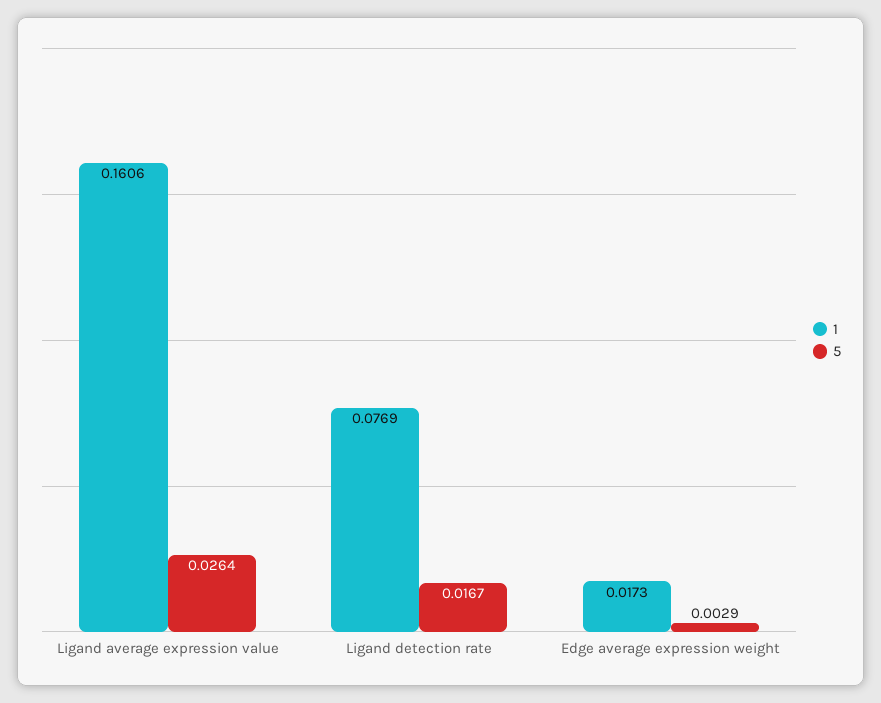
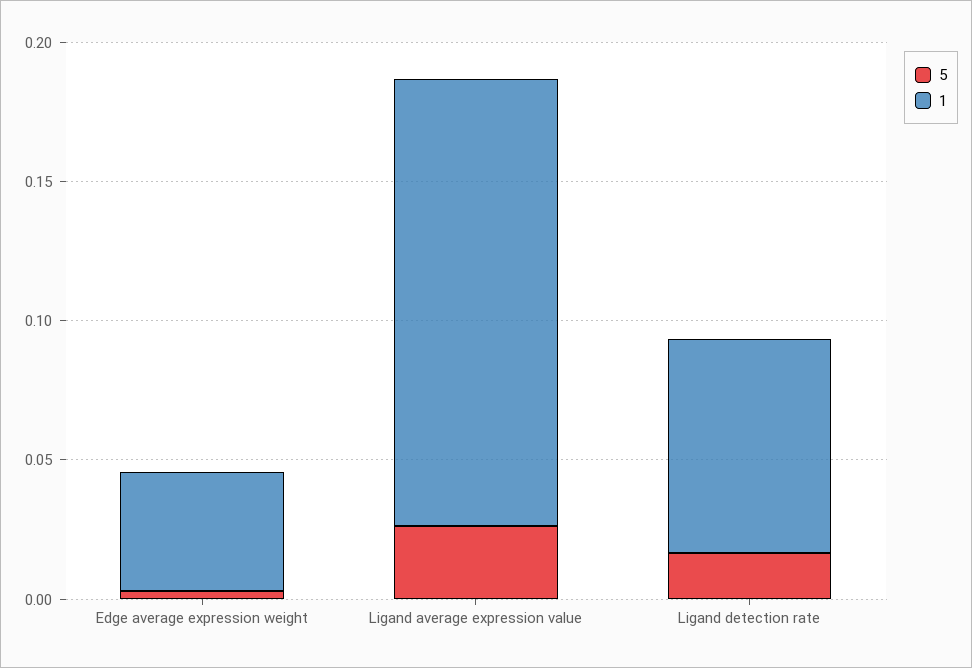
  {
    "1": {
      "Ligand average expression value": 0.1606,
      "Ligand detection rate": 0.0769,
-     "Edge average expression weight": 0.0173
+     "Edge average expression weight": 0.04
    },
    "5": {
      "Ligand average expression value": 0.0264,
      "Ligand detection rate": 0.0167,
      "Edge average expression weight": 0.0029
    }
  }

